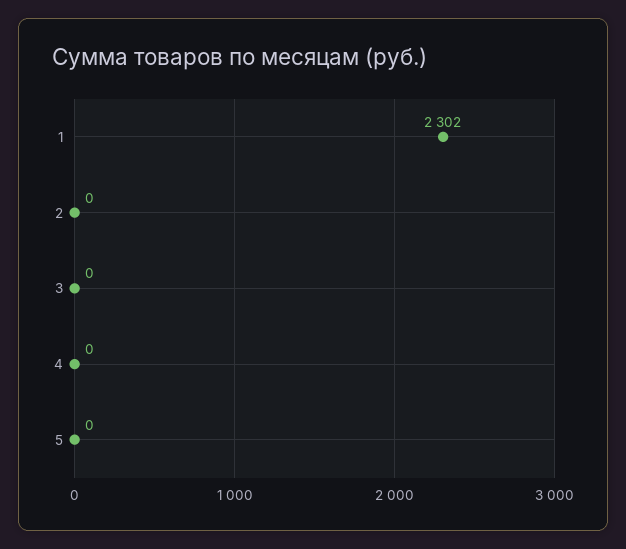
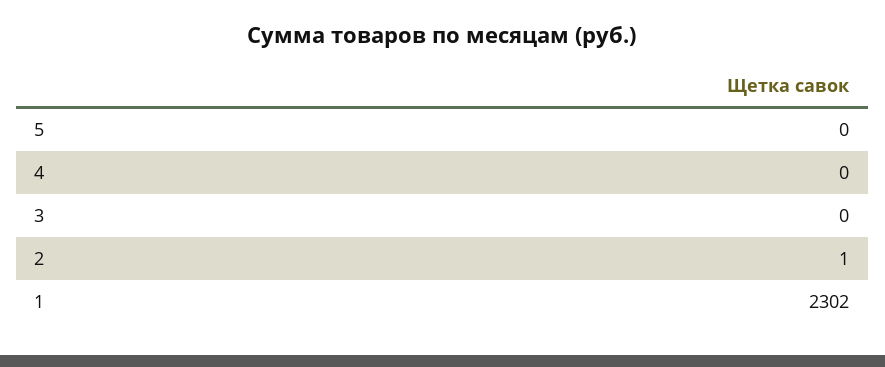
  {
    "1": 2302,
-   "2": 0,
+   "2": 1,
    "3": 0,
    "4": 0,
    "5": 0
  }

